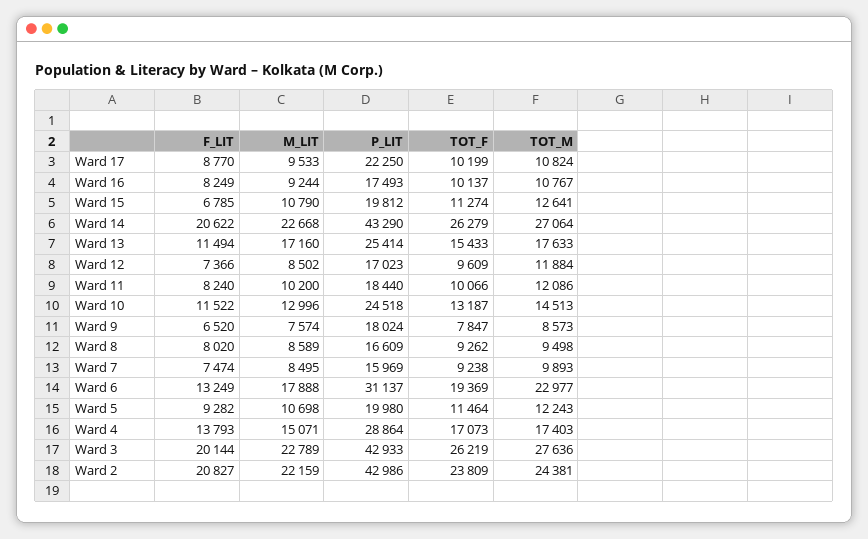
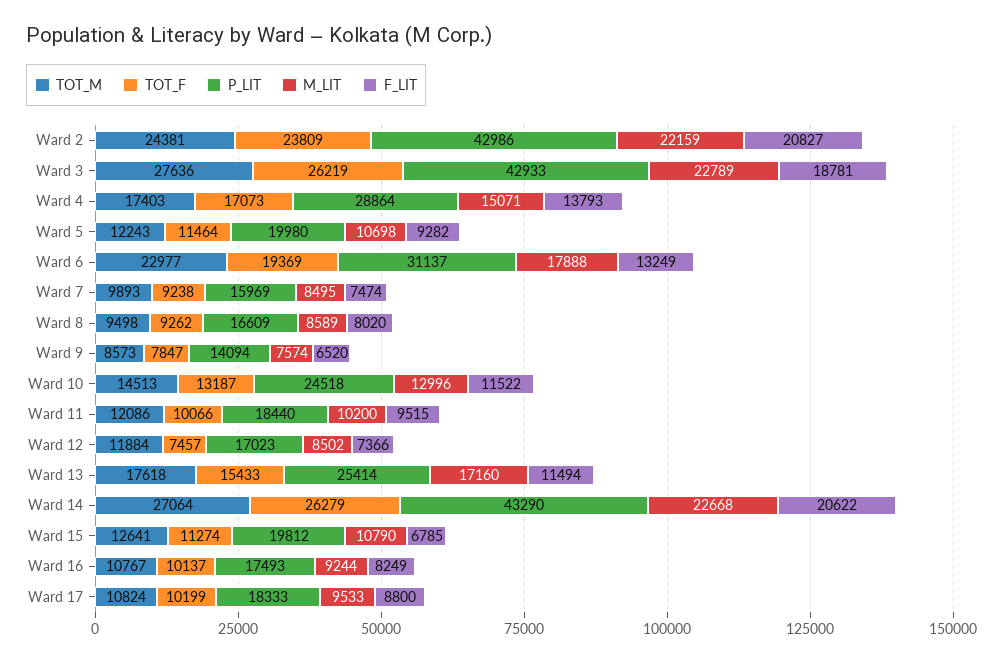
  {
    "F_LIT": {
-     "Ward 17": 8770,
+     "Ward 17": 8800,
      "Ward 16": 8249,
      "Ward 15": 6785,
      "Ward 14": 20622,
      "Ward 13": 11494,
      "Ward 12": 7366,
-     "Ward 11": 8240,
+     "Ward 11": 9515,
      "Ward 10": 11522,
      "Ward 9": 6520,
      "Ward 8": 8020,
      "Ward 7": 7474,
      "Ward 6": 13249,
      "Ward 5": 9282,
      "Ward 4": 13793,
-     "Ward 3": 20144,
+     "Ward 3": 18781,
      "Ward 2": 20827
    },
    "M_LIT": {
      "Ward 17": 9533,
      "Ward 16": 9244,
      "Ward 15": 10790,
      "Ward 14": 22668,
      "Ward 13": 17160,
      "Ward 12": 8502,
      "Ward 11": 10200,
      "Ward 10": 12996,
      "Ward 9": 7574,
      "Ward 8": 8589,
      "Ward 7": 8495,
      "Ward 6": 17888,
      "Ward 5": 10698,
      "Ward 4": 15071,
      "Ward 3": 22789,
      "Ward 2": 22159
    },
    "P_LIT": {
-     "Ward 17": 22250,
+     "Ward 17": 18333,
      "Ward 16": 17493,
      "Ward 15": 19812,
      "Ward 14": 43290,
      "Ward 13": 25414,
      "Ward 12": 17023,
      "Ward 11": 18440,
      "Ward 10": 24518,
-     "Ward 9": 18024,
+     "Ward 9": 14094,
      "Ward 8": 16609,
      "Ward 7": 15969,
      "Ward 6": 31137,
      "Ward 5": 19980,
      "Ward 4": 28864,
      "Ward 3": 42933,
      "Ward 2": 42986
    },
    "TOT_F": {
      "Ward 17": 10199,
      "Ward 16": 10137,
      "Ward 15": 11274,
      "Ward 14": 26279,
      "Ward 13": 15433,
-     "Ward 12": 9609,
+     "Ward 12": 7457,
      "Ward 11": 10066,
      "Ward 10": 13187,
      "Ward 9": 7847,
      "Ward 8": 9262,
      "Ward 7": 9238,
      "Ward 6": 19369,
      "Ward 5": 11464,
      "Ward 4": 17073,
      "Ward 3": 26219,
      "Ward 2": 23809
    },
    "TOT_M": {
      "Ward 17": 10824,
      "Ward 16": 10767,
      "Ward 15": 12641,
      "Ward 14": 27064,
-     "Ward 13": 17633,
+     "Ward 13": 17618,
      "Ward 12": 11884,
      "Ward 11": 12086,
      "Ward 10": 14513,
      "Ward 9": 8573,
      "Ward 8": 9498,
      "Ward 7": 9893,
      "Ward 6": 22977,
      "Ward 5": 12243,
      "Ward 4": 17403,
      "Ward 3": 27636,
      "Ward 2": 24381
    }
  }

